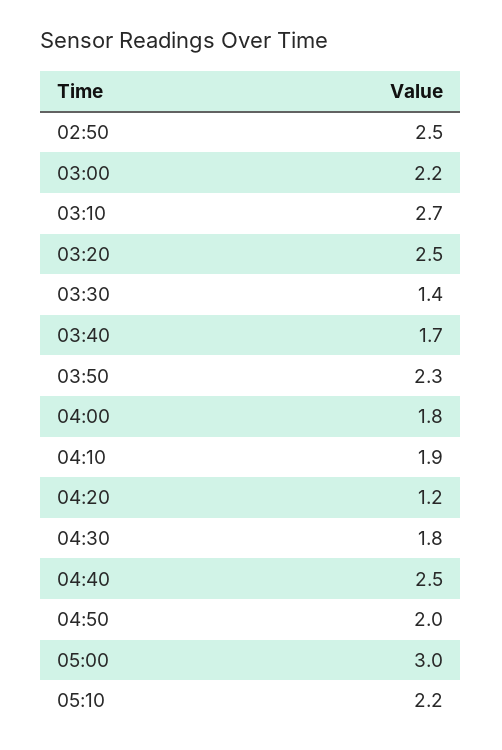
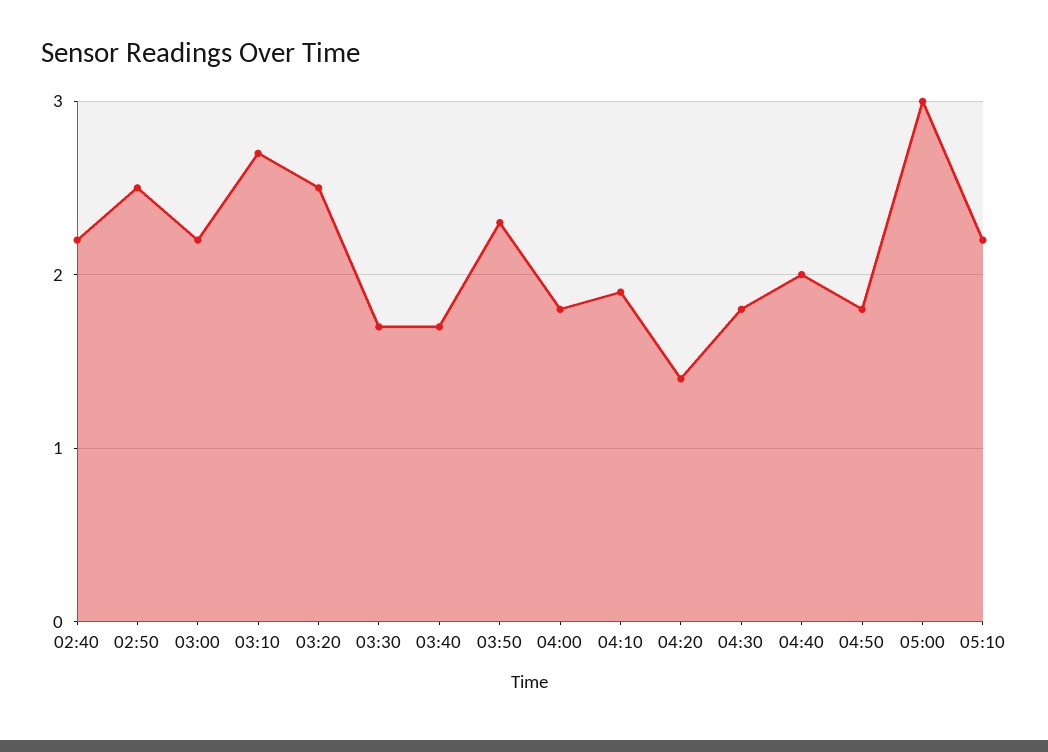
  {
    "02:50": 2.5,
    "03:00": 2.2,
    "03:10": 2.7,
    "03:20": 2.5,
-   "03:30": 1.4,
+   "03:30": 1.7,
    "03:40": 1.7,
    "03:50": 2.3,
    "04:00": 1.8,
    "04:10": 1.9,
-   "04:20": 1.2,
+   "04:20": 1.4,
    "04:30": 1.8,
-   "04:40": 2.5,
+   "04:40": 2,
-   "04:50": 2,
+   "04:50": 1.8,
    "05:00": 3,
-   "05:10": 2.2
+   "05:10": 2.2,
+   "02:40": 2.2
  }

